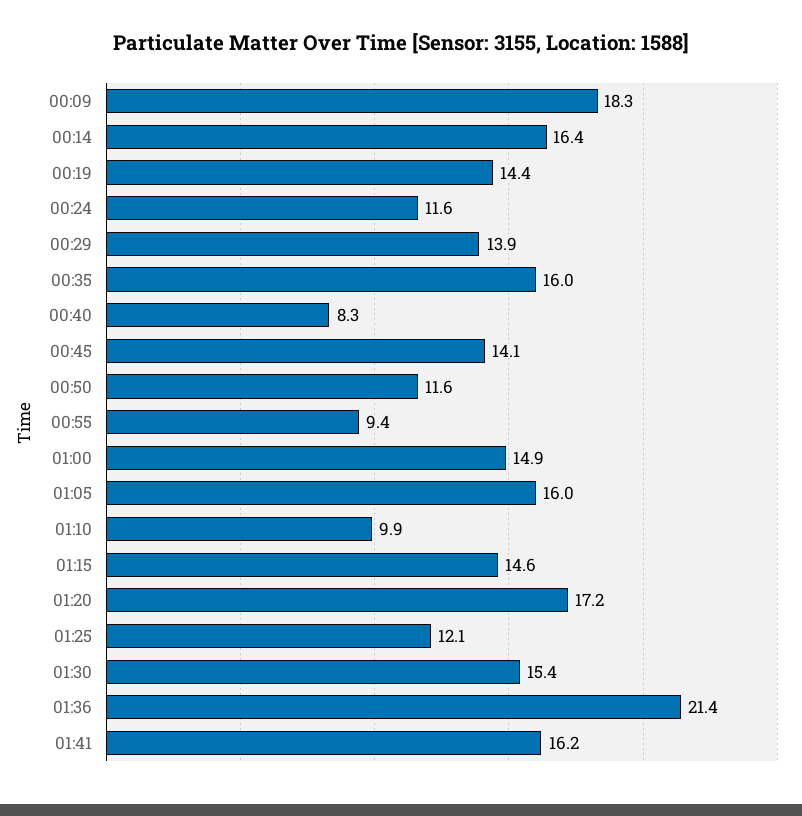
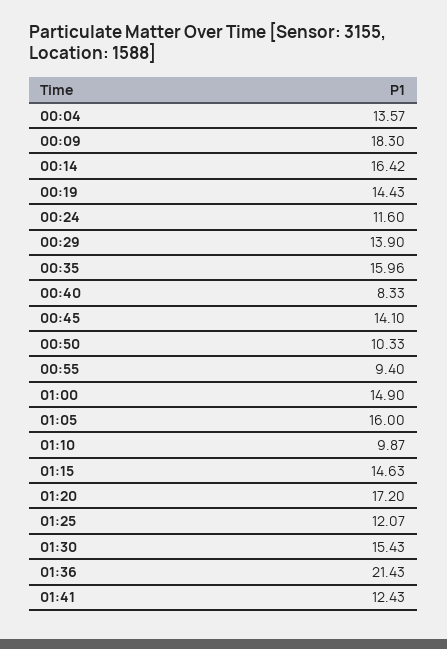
  {
    "00:09": 18.3,
    "00:14": 16.42,
    "00:19": 14.43,
    "00:24": 11.6,
    "00:29": 13.9,
    "00:35": 15.96,
    "00:40": 8.33,
    "00:45": 14.1,
-   "00:50": 11.6,
+   "00:50": 10.33,
    "00:55": 9.4,
    "01:00": 14.9,
    "01:05": 16,
    "01:10": 9.87,
    "01:15": 14.63,
    "01:20": 17.2,
    "01:25": 12.07,
    "01:30": 15.43,
    "01:36": 21.43,
-   "01:41": 16.2
+   "01:41": 12.43,
+   "00:04": 13.57
  }

